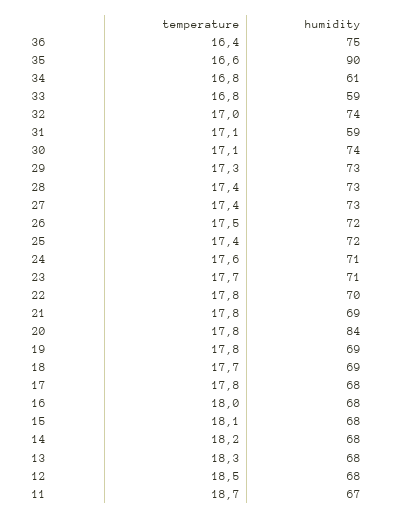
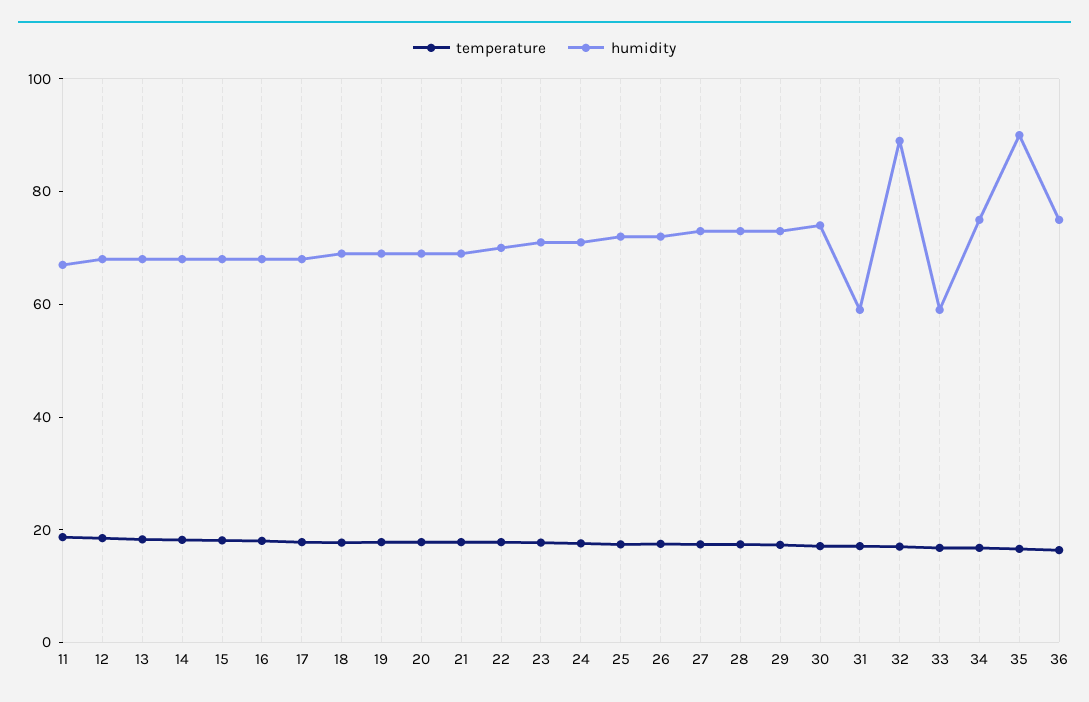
  {
    "temperature": {
      "36": 16.4,
      "35": 16.6,
      "34": 16.8,
      "33": 16.8,
      "32": 17,
      "31": 17.1,
      "30": 17.1,
      "29": 17.3,
      "28": 17.4,
      "27": 17.4,
      "26": 17.5,
      "25": 17.4,
      "24": 17.6,
      "23": 17.7,
      "22": 17.8,
      "21": 17.8,
      "20": 17.8,
      "19": 17.8,
      "18": 17.7,
      "17": 17.8,
      "16": 18,
      "15": 18.1,
      "14": 18.2,
      "13": 18.3,
      "12": 18.5,
      "11": 18.7
    },
    "humidity": {
      "36": 75,
      "35": 90,
-     "34": 61,
+     "34": 75,
      "33": 59,
-     "32": 74,
+     "32": 90,
      "31": 59,
      "30": 74,
      "29": 73,
      "28": 73,
      "27": 73,
      "26": 72,
      "25": 72,
      "24": 71,
      "23": 71,
      "22": 70,
      "21": 69,
-     "20": 84,
+     "20": 70,
      "19": 69,
      "18": 69,
      "17": 68,
      "16": 68,
      "15": 68,
      "14": 68,
      "13": 68,
      "12": 68,
      "11": 67
    }
  }

